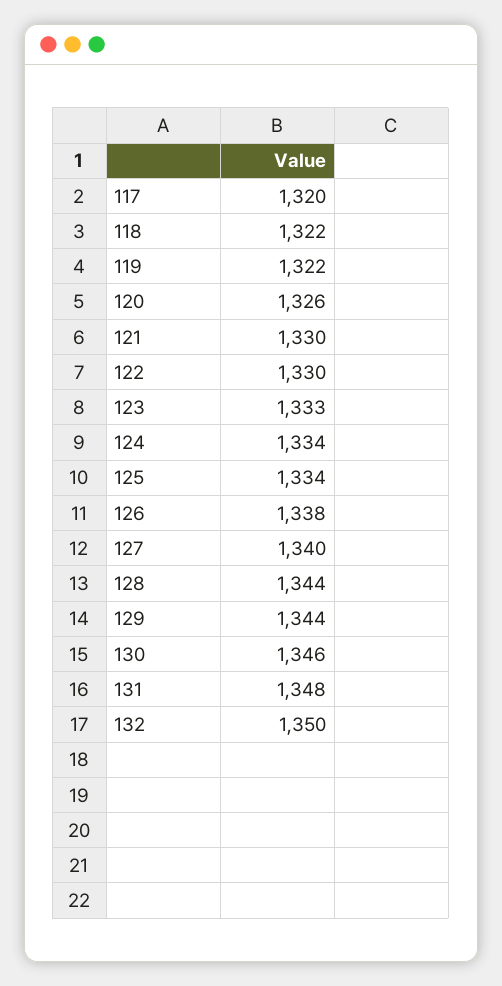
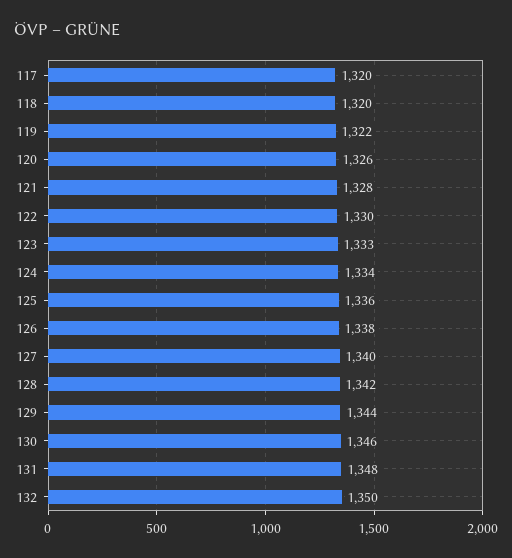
  {
    "117": 1320,
-   "118": 1322,
+   "118": 1320,
    "119": 1322,
    "120": 1326,
-   "121": 1330,
+   "121": 1328,
    "122": 1330,
    "123": 1333,
    "124": 1334,
-   "125": 1334,
+   "125": 1336,
    "126": 1338,
    "127": 1340,
-   "128": 1344,
+   "128": 1342,
    "129": 1344,
    "130": 1346,
    "131": 1348,
    "132": 1350
  }

